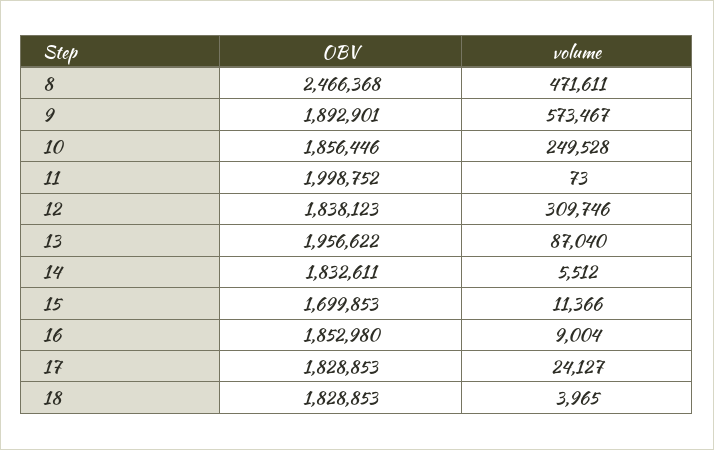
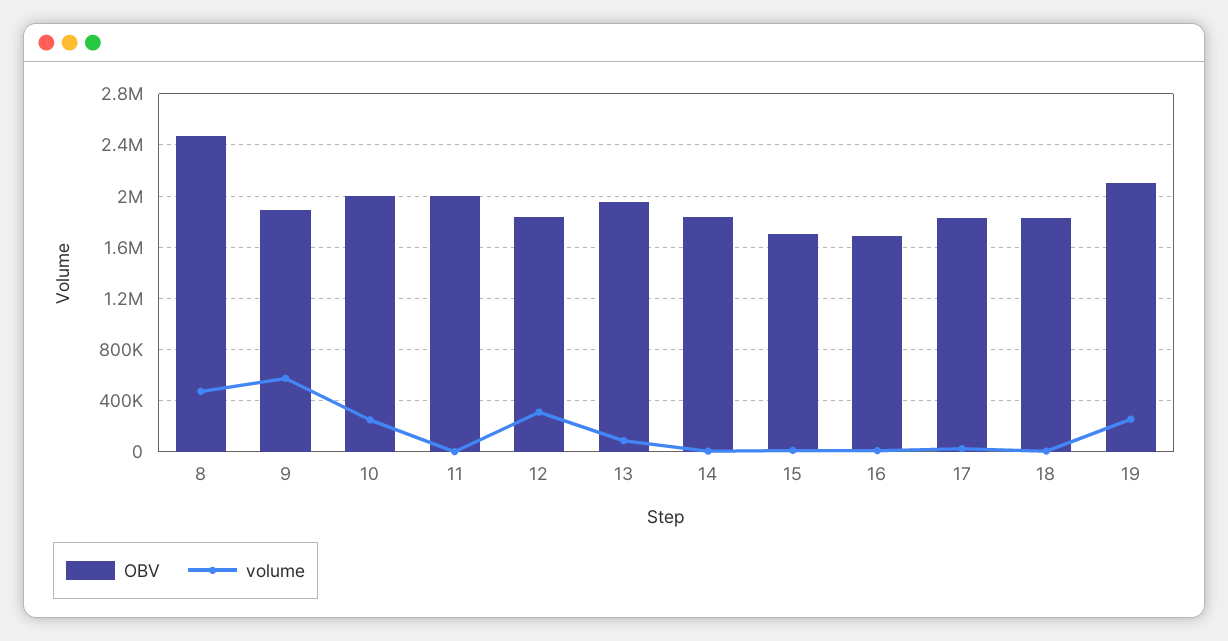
  {
    "OBV": {
      "8": 2466368,
      "9": 1892901,
-     "10": 1856446,
+     "10": 2000000,
      "11": 1998752,
      "12": 1838123,
      "13": 1956622,
      "14": 1832611,
      "15": 1699853,
-     "16": 1852980,
+     "16": 1700000,
      "17": 1828853,
-     "18": 1828853
+     "18": 1828853,
+     "19": 2100000
    },
    "volume": {
      "8": 471611,
      "9": 573467,
      "10": 249528,
      "11": 73,
      "12": 309746,
      "13": 87040,
      "14": 5512,
      "15": 11366,
      "16": 9004,
      "17": 24127,
-     "18": 3965
+     "18": 3965,
+     "19": 250000
    }
  }

